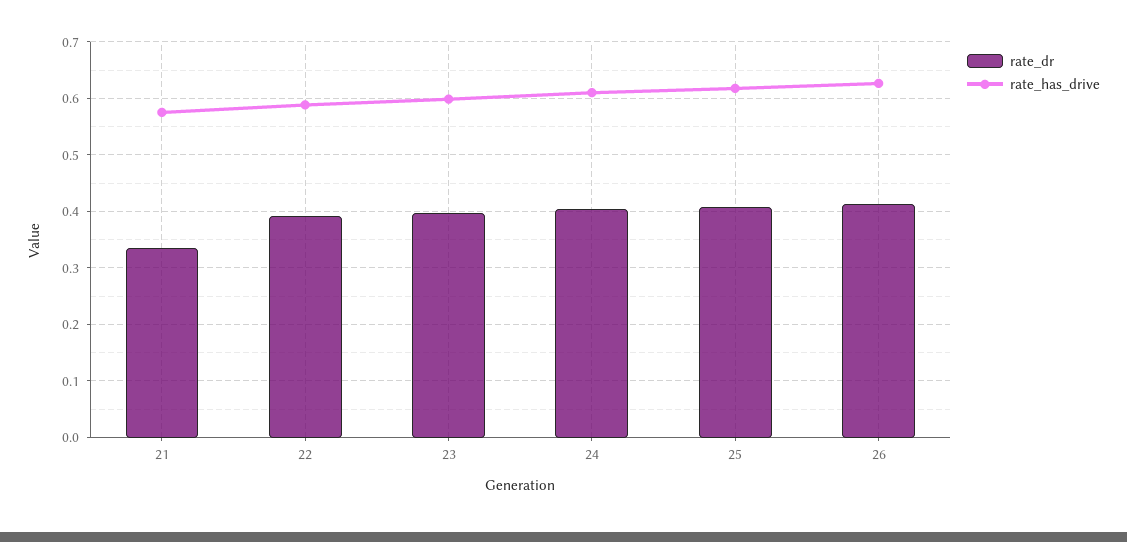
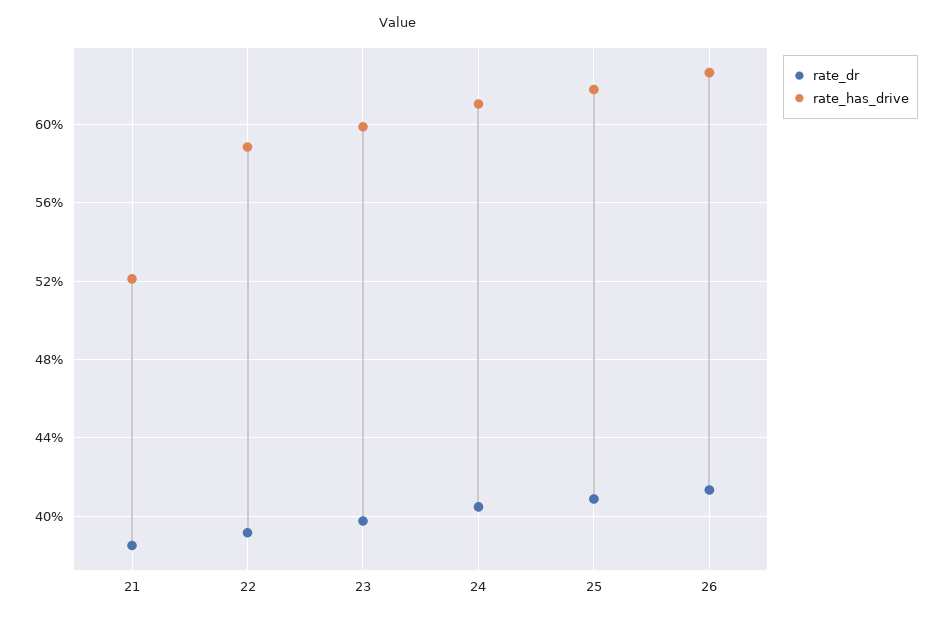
  {
    "rate_dr": {
-     "21": 0.34,
+     "21": 0.385,
      "22": 0.39,
      "23": 0.4,
      "24": 0.405,
      "25": 0.41,
      "26": 0.415
    },
    "rate_has_drive": {
-     "21": 0.58,
+     "21": 0.52,
      "22": 0.59,
      "23": 0.6,
      "24": 0.61,
      "25": 0.62,
      "26": 0.625
    }
  }

